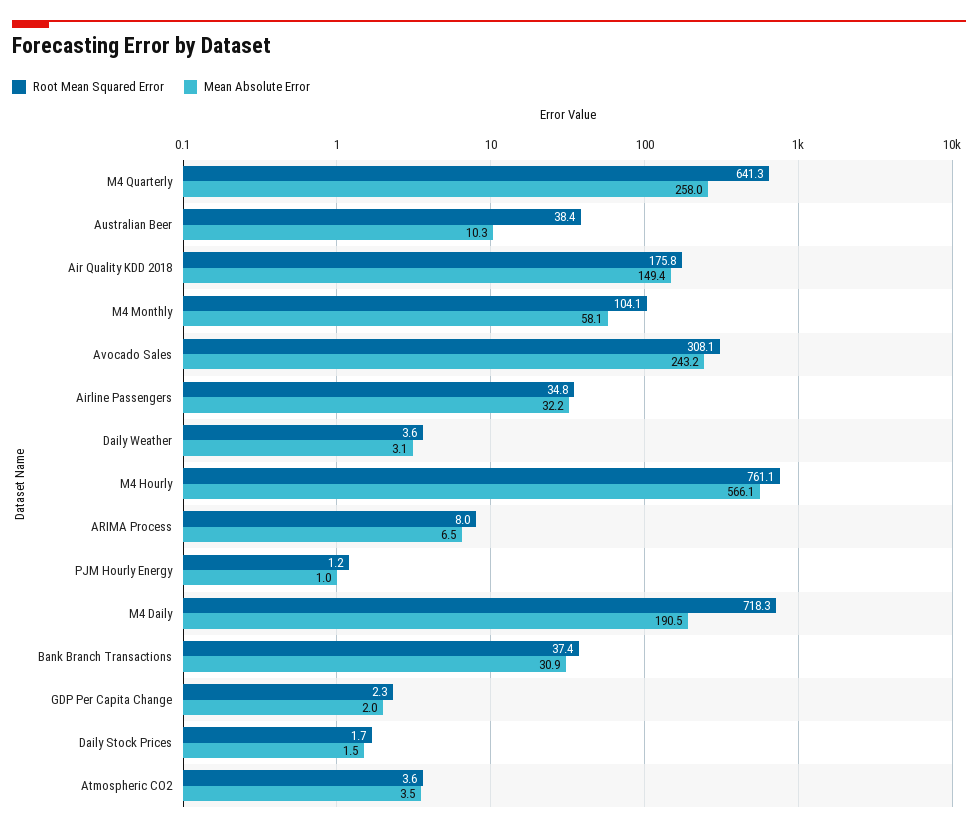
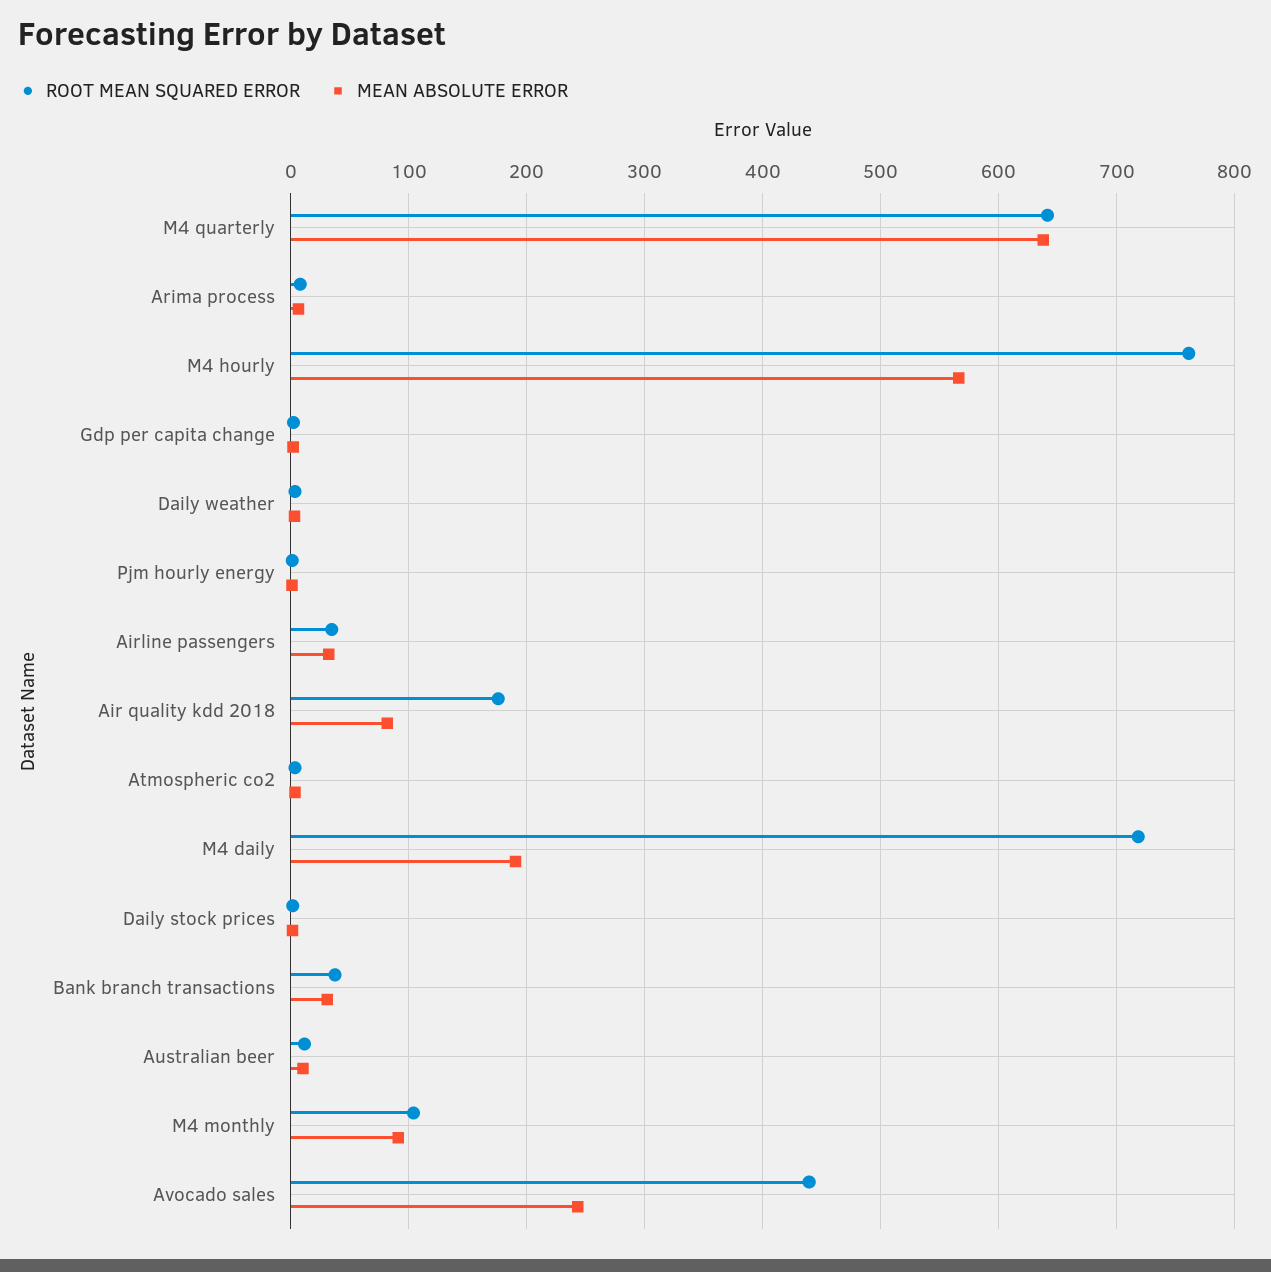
  {
    "Root Mean Squared Error": {
      "M4 Quarterly": 641.3,
-     "Australian Beer": 38.4,
+     "Australian Beer": 10,
      "Air Quality KDD 2018": 175.8,
      "M4 Monthly": 104.1,
-     "Avocado Sales": 308.1,
+     "Avocado Sales": 440,
      "Airline Passengers": 34.8,
      "Daily Weather": 3.6,
      "M4 Hourly": 761.1,
      "ARIMA Process": 8,
      "PJM Hourly Energy": 1.2,
      "M4 Daily": 718.3,
      "Bank Branch Transactions": 37.4,
      "GDP Per Capita Change": 2.3,
      "Daily Stock Prices": 1.7,
      "Atmospheric CO2": 3.6
    },
    "Mean Absolute Error": {
-     "M4 Quarterly": 258,
+     "M4 Quarterly": 640,
      "Australian Beer": 10.3,
-     "Air Quality KDD 2018": 149.4,
+     "Air Quality KDD 2018": 80,
-     "M4 Monthly": 58.1,
+     "M4 Monthly": 90,
      "Avocado Sales": 243.2,
      "Airline Passengers": 32.2,
      "Daily Weather": 3.1,
      "M4 Hourly": 566.1,
      "ARIMA Process": 6.5,
      "PJM Hourly Energy": 1,
      "M4 Daily": 190.5,
      "Bank Branch Transactions": 30.9,
      "GDP Per Capita Change": 2,
      "Daily Stock Prices": 1.5,
      "Atmospheric CO2": 3.5
    }
  }

